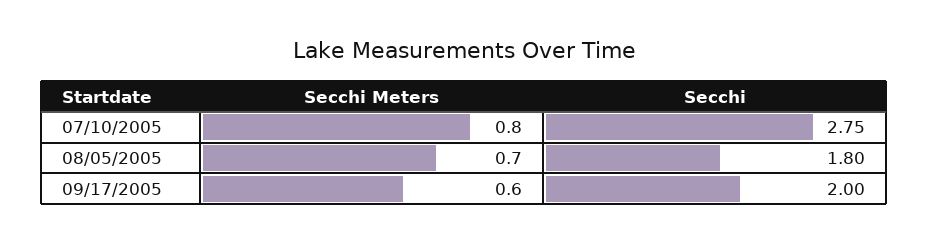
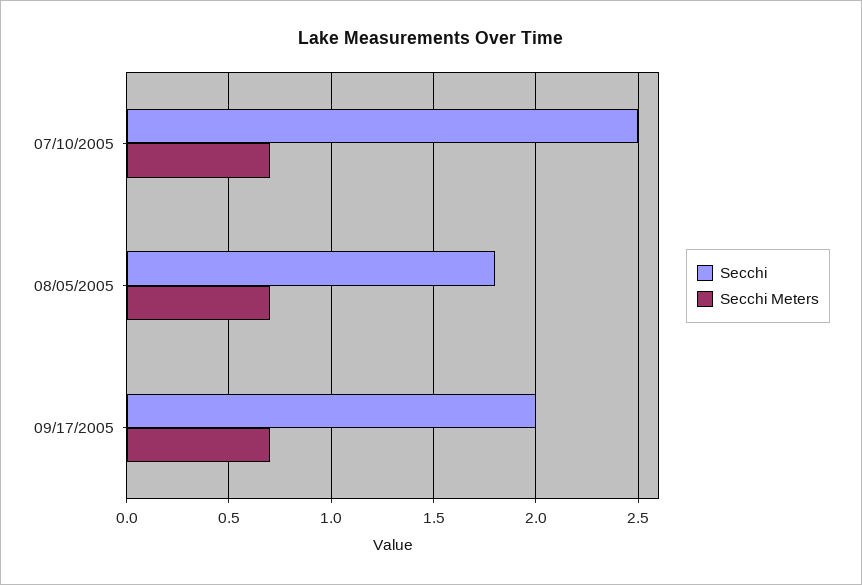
  {
    "Secchi Meters": {
-     "07/10/2005": 0.8,
+     "07/10/2005": 0.7,
      "08/05/2005": 0.7,
-     "09/17/2005": 0.6
+     "09/17/2005": 0.7
    },
    "Secchi": {
-     "07/10/2005": 2.75,
+     "07/10/2005": 2.5,
      "08/05/2005": 1.8,
      "09/17/2005": 2
    }
  }

